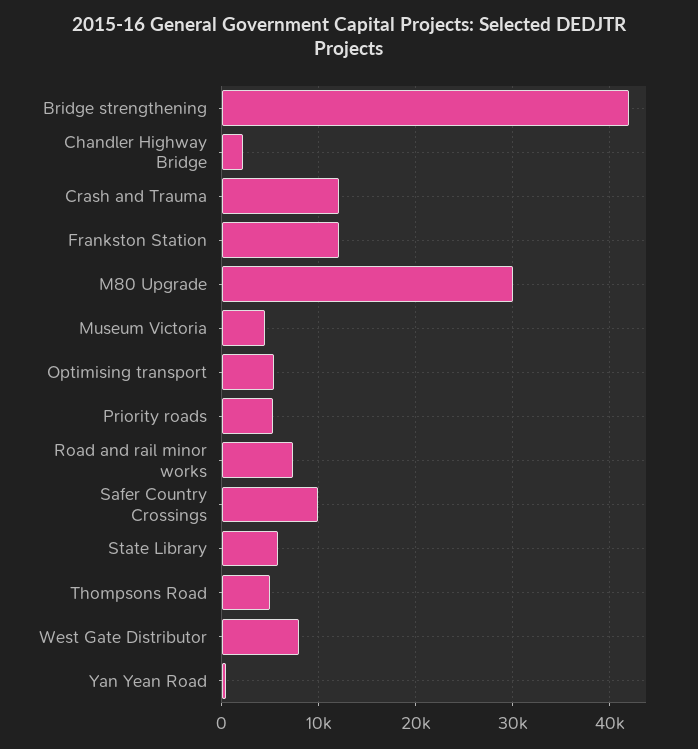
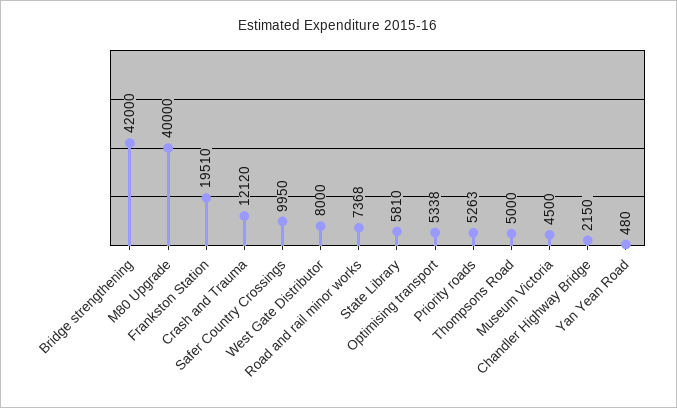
  {
    "Bridge strengthening": 42000,
    "Chandler Highway Bridge": 2150,
    "Crash and Trauma": 12120,
-   "Frankston Station": 12000,
+   "Frankston Station": 19510,
-   "M80 Upgrade": 30000,
+   "M80 Upgrade": 40000,
    "Museum Victoria": 4500,
    "Optimising transport": 5338,
    "Priority roads": 5263,
    "Road and rail minor works": 7368,
    "Safer Country Crossings": 9950,
    "State Library": 5810,
    "Thompsons Road": 5000,
    "West Gate Distributor": 8000,
    "Yan Yean Road": 480
  }

